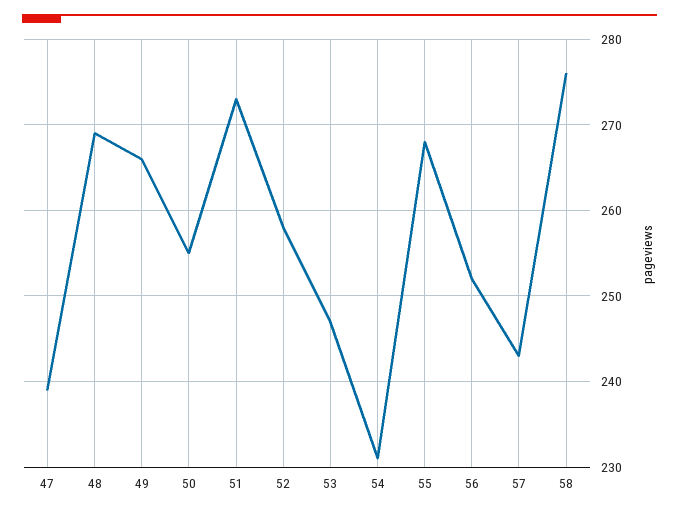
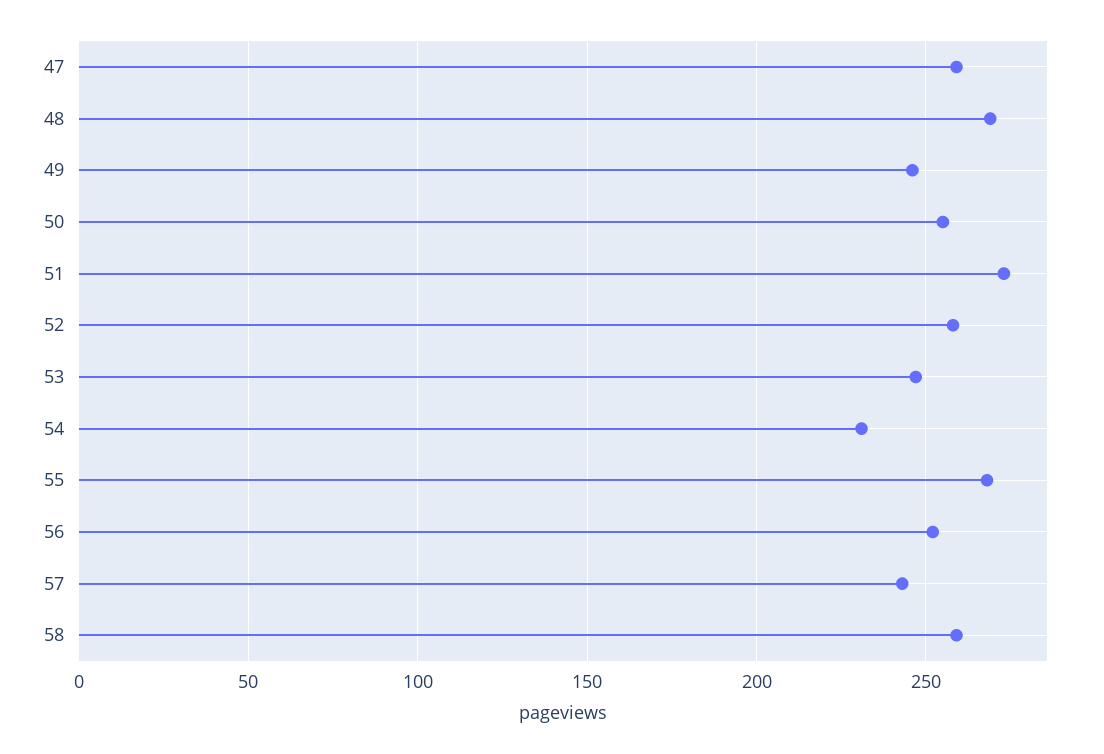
  {
-   "47": 239,
+   "47": 260,
    "48": 269,
-   "49": 266,
+   "49": 245,
    "50": 255,
    "51": 273,
    "52": 258,
    "53": 247,
    "54": 231,
    "55": 268,
    "56": 252,
    "57": 243,
-   "58": 276
+   "58": 260
  }

